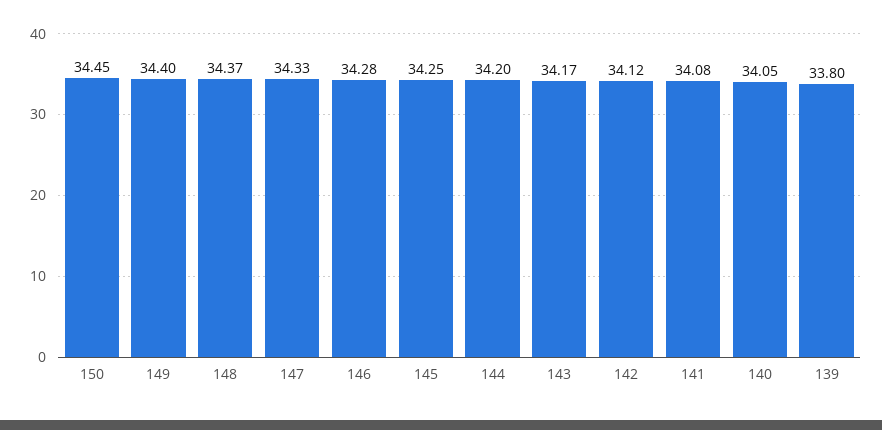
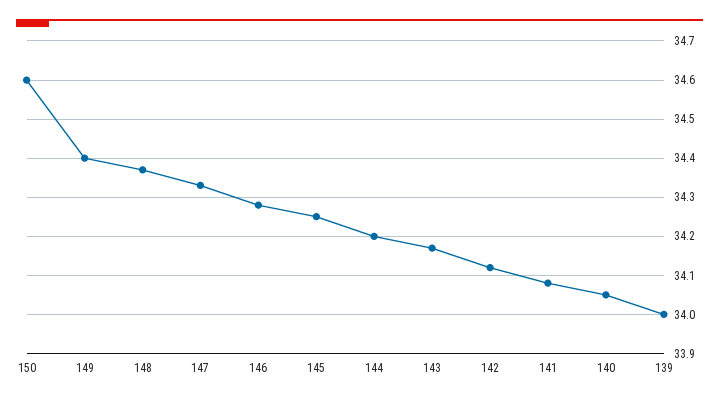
  {
-   "150": 34.45,
+   "150": 34.6,
    "149": 34.4,
    "148": 34.37,
    "147": 34.33,
    "146": 34.28,
    "145": 34.25,
    "144": 34.2,
    "143": 34.17,
    "142": 34.12,
    "141": 34.08,
    "140": 34.05,
-   "139": 33.8
+   "139": 34
  }

